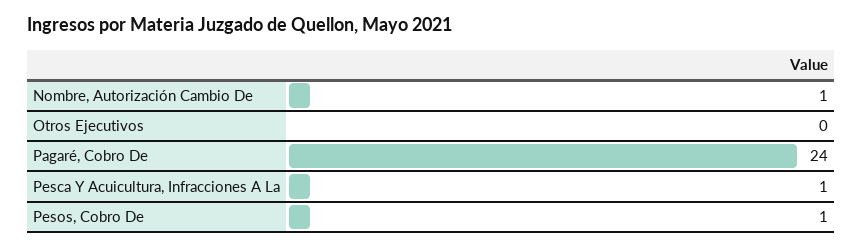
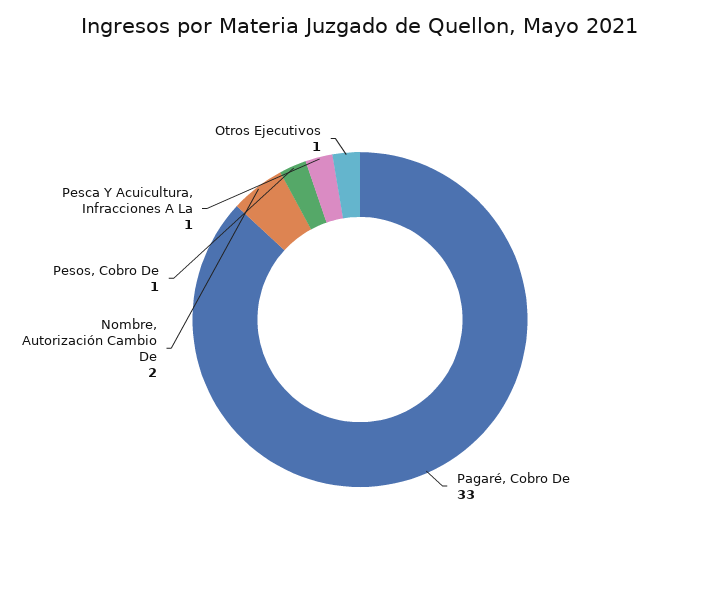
  {
-   "Nombre, Autorización Cambio De": 1,
+   "Nombre, Autorización Cambio De": 2,
-   "Otros Ejecutivos": 0,
+   "Otros Ejecutivos": 1,
-   "Pagaré, Cobro De": 24,
+   "Pagaré, Cobro De": 33,
    "Pesca Y Acuicultura, Infracciones A La": 1,
    "Pesos, Cobro De": 1
  }

